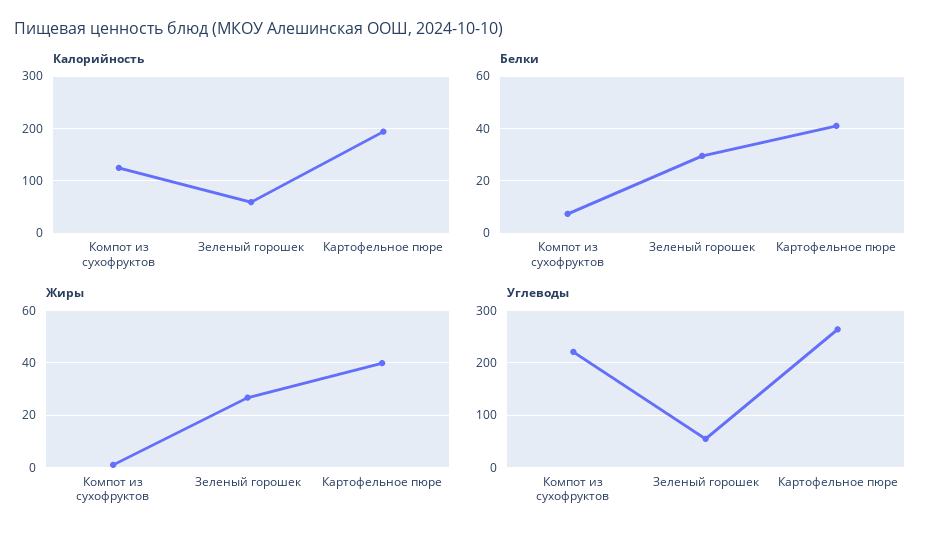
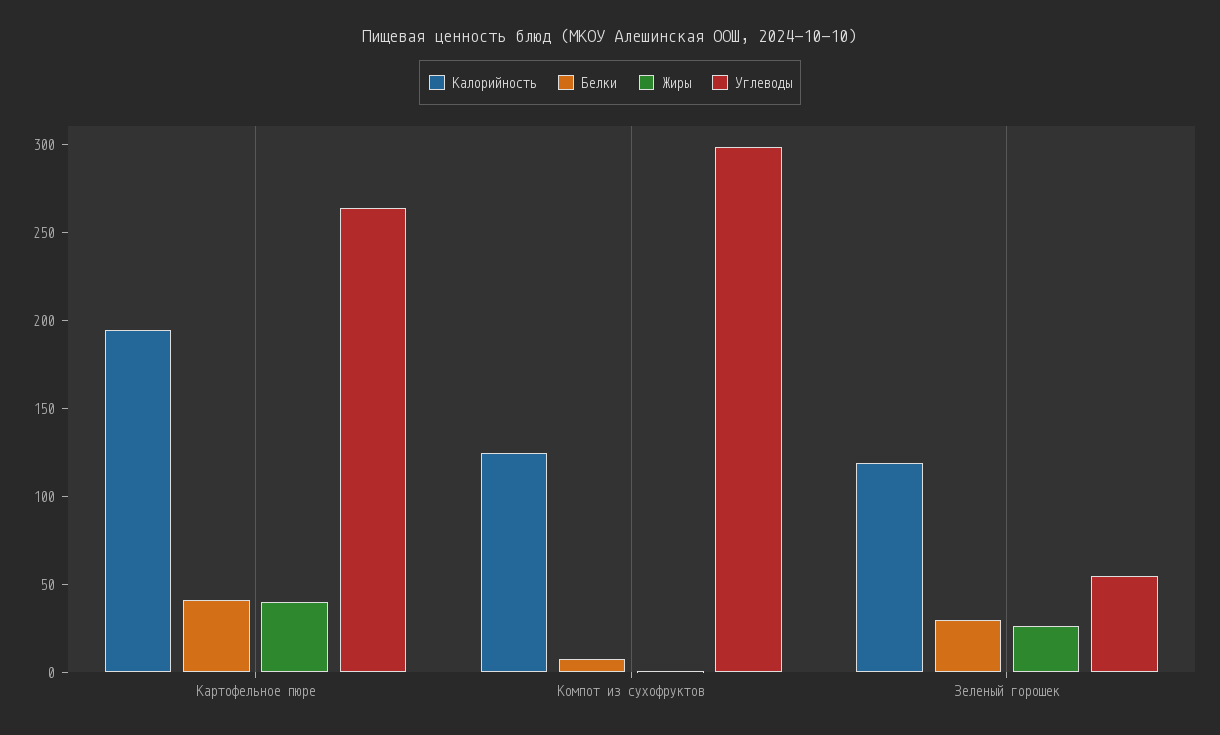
  {
    "Калорийность": {
      "Компот из сухофруктов": 120,
-     "Зеленый горошек": 60,
+     "Зеленый горошек": 120,
      "Картофельное пюре": 190
    },
    "Белки": {
      "Компот из сухофруктов": 7.5,
      "Зеленый горошек": 30,
      "Картофельное пюре": 40
    },
    "Жиры": {
      "Компот из сухофруктов": 0,
      "Зеленый горошек": 27.5,
      "Картофельное пюре": 40
    },
    "Углеводы": {
-     "Компот из сухофруктов": 220,
+     "Компот из сухофруктов": 300,
      "Зеленый горошек": 50,
      "Картофельное пюре": 260
    }
  }

